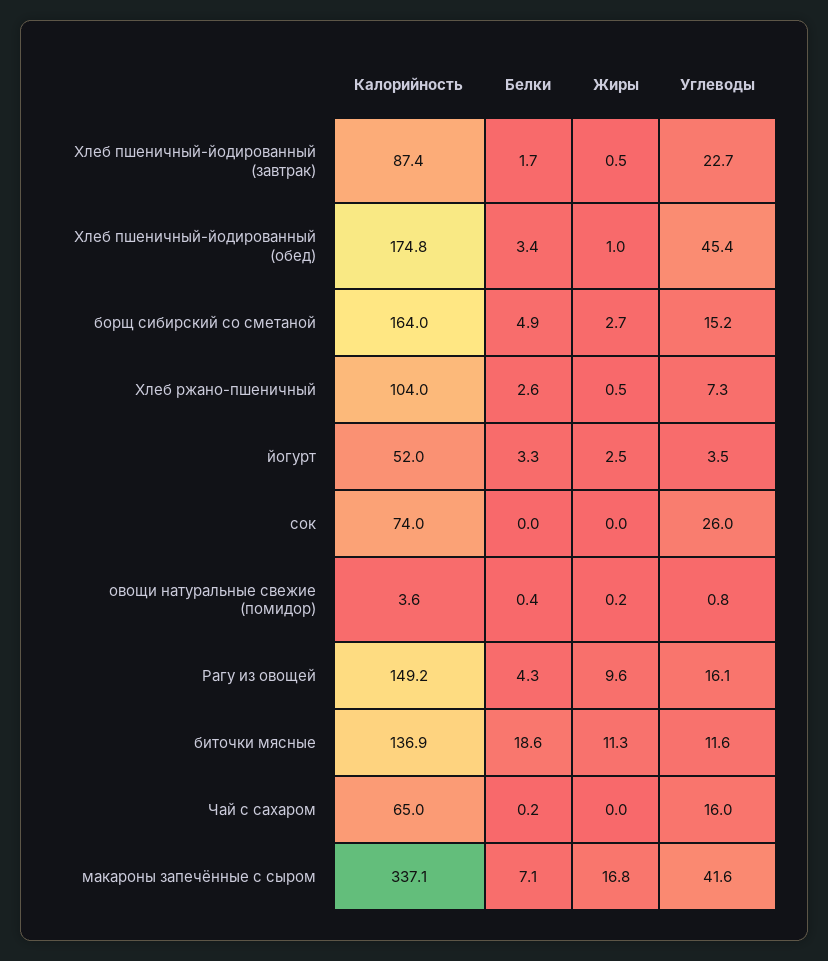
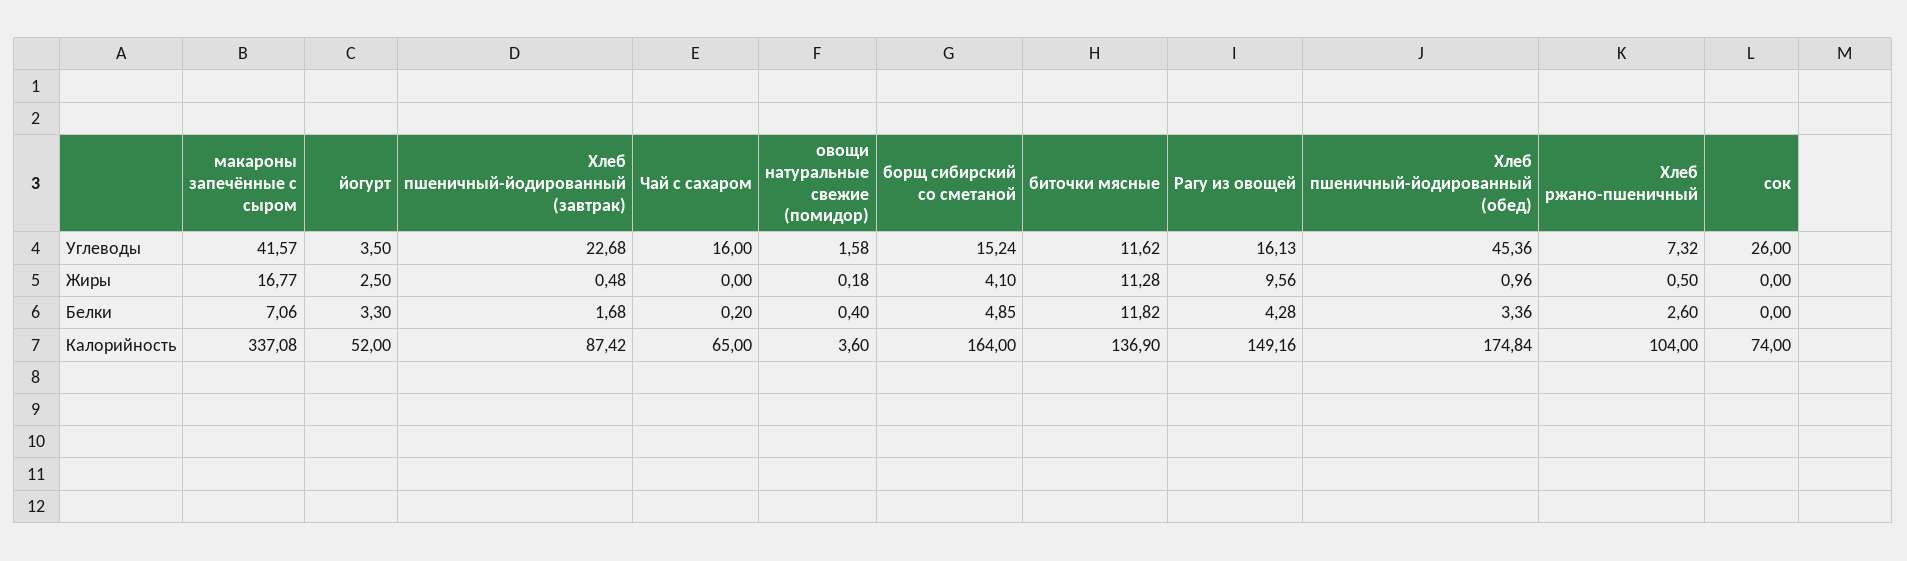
  {
    "Калорийность": {
      "Хлеб пшеничный-йодированный (завтрак)": 87.42,
      "Хлеб пшеничный-йодированный (обед)": 174.84,
      "борщ сибирский со сметаной": 164,
      "Хлеб ржано-пшеничный": 104,
      "йогурт": 52,
      "сок": 74,
      "овощи натуральные свежие (помидор)": 3.6,
      "Рагу из овощей": 149.16,
      "биточки мясные": 136.9,
      "Чай с сахаром": 65,
      "макароны запечённые с сыром": 337.08
    },
    "Белки": {
      "Хлеб пшеничный-йодированный (завтрак)": 1.68,
      "Хлеб пшеничный-йодированный (обед)": 3.36,
      "борщ сибирский со сметаной": 4.85,
      "Хлеб ржано-пшеничный": 2.6,
      "йогурт": 3.3,
      "сок": 0,
      "овощи натуральные свежие (помидор)": 0.4,
      "Рагу из овощей": 4.28,
-     "биточки мясные": 18.6,
+     "биточки мясные": 11.82,
      "Чай с сахаром": 0.2,
      "макароны запечённые с сыром": 7.06
    },
    "Жиры": {
      "Хлеб пшеничный-йодированный (завтрак)": 0.48,
      "Хлеб пшеничный-йодированный (обед)": 0.96,
-     "борщ сибирский со сметаной": 2.7,
+     "борщ сибирский со сметаной": 4.1,
      "Хлеб ржано-пшеничный": 0.5,
      "йогурт": 2.5,
      "сок": 0,
      "овощи натуральные свежие (помидор)": 0.18,
      "Рагу из овощей": 9.56,
      "биточки мясные": 11.28,
      "Чай с сахаром": 0,
      "макароны запечённые с сыром": 16.77
    },
    "Углеводы": {
      "Хлеб пшеничный-йодированный (завтрак)": 22.68,
      "Хлеб пшеничный-йодированный (обед)": 45.36,
      "борщ сибирский со сметаной": 15.24,
      "Хлеб ржано-пшеничный": 7.32,
      "йогурт": 3.5,
      "сок": 26,
-     "овощи натуральные свежие (помидор)": 0.8,
+     "овощи натуральные свежие (помидор)": 1.58,
      "Рагу из овощей": 16.13,
      "биточки мясные": 11.62,
      "Чай с сахаром": 16,
      "макароны запечённые с сыром": 41.57
    }
  }

